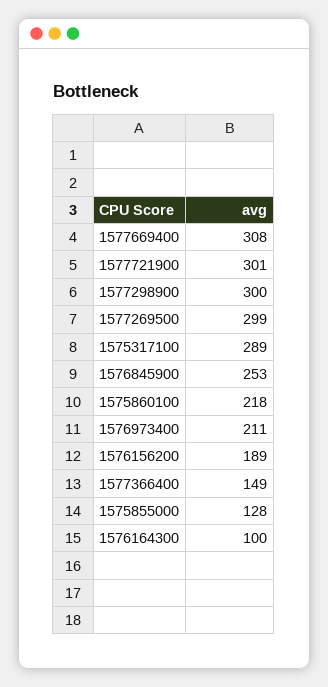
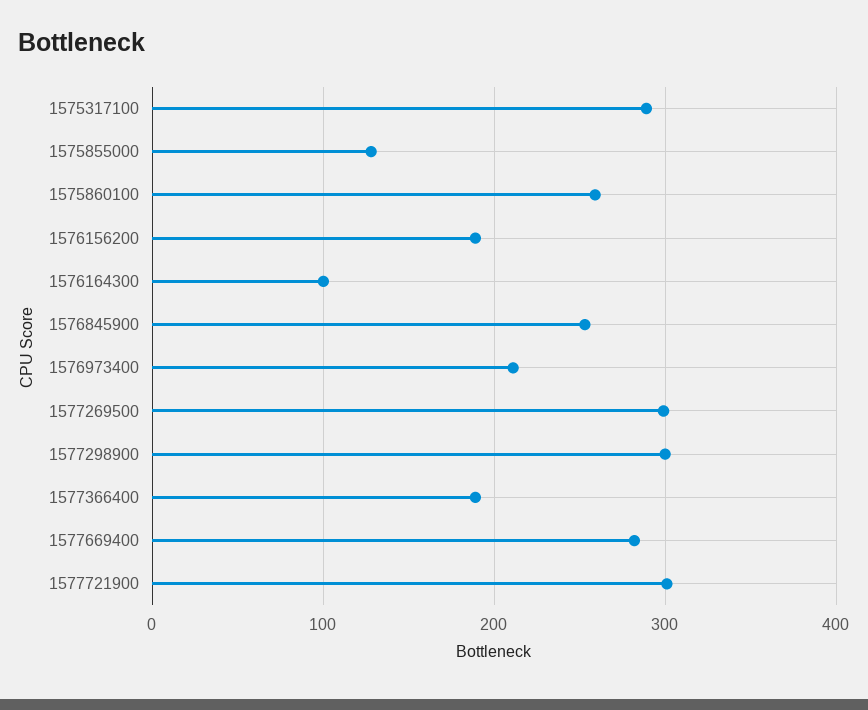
  {
-   "1577669400": 308,
+   "1577669400": 280,
    "1577721900": 301,
    "1577298900": 300,
    "1577269500": 299,
    "1575317100": 289,
    "1576845900": 253,
-   "1575860100": 218,
+   "1575860100": 260,
    "1576973400": 211,
    "1576156200": 189,
-   "1577366400": 149,
+   "1577366400": 190,
    "1575855000": 128,
    "1576164300": 100
  }

